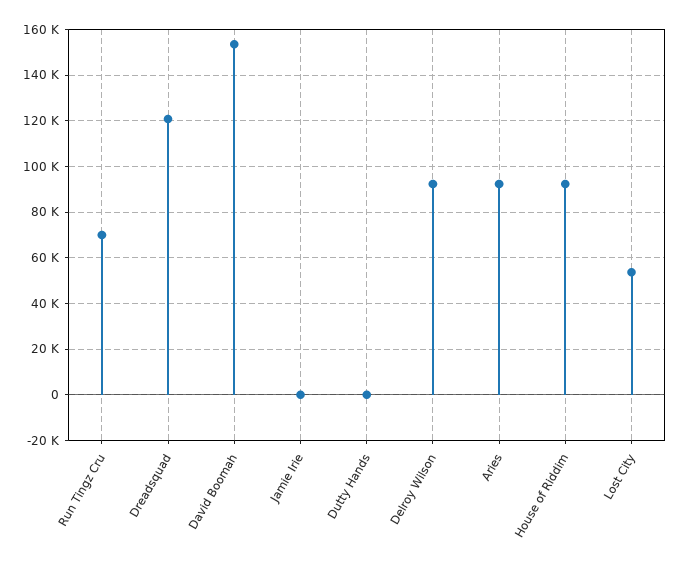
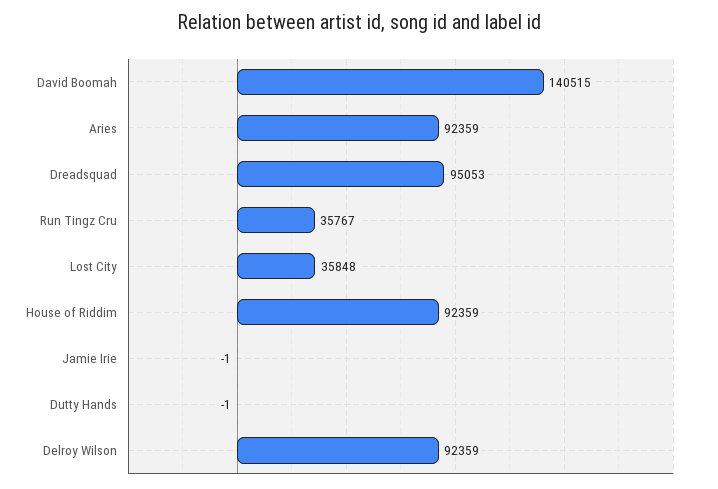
  {
-   "Run Tingz Cru": 70000,
+   "Run Tingz Cru": 35767,
-   "Dreadsquad": 120000,
+   "Dreadsquad": 95053,
-   "David Boomah": 155000,
+   "David Boomah": 140515,
    "Jamie Irie": -1,
    "Dutty Hands": -1,
    "Delroy Wilson": 92359,
    "Aries": 92359,
    "House of Riddim": 92359,
-   "Lost City": 55000
+   "Lost City": 35848
  }

